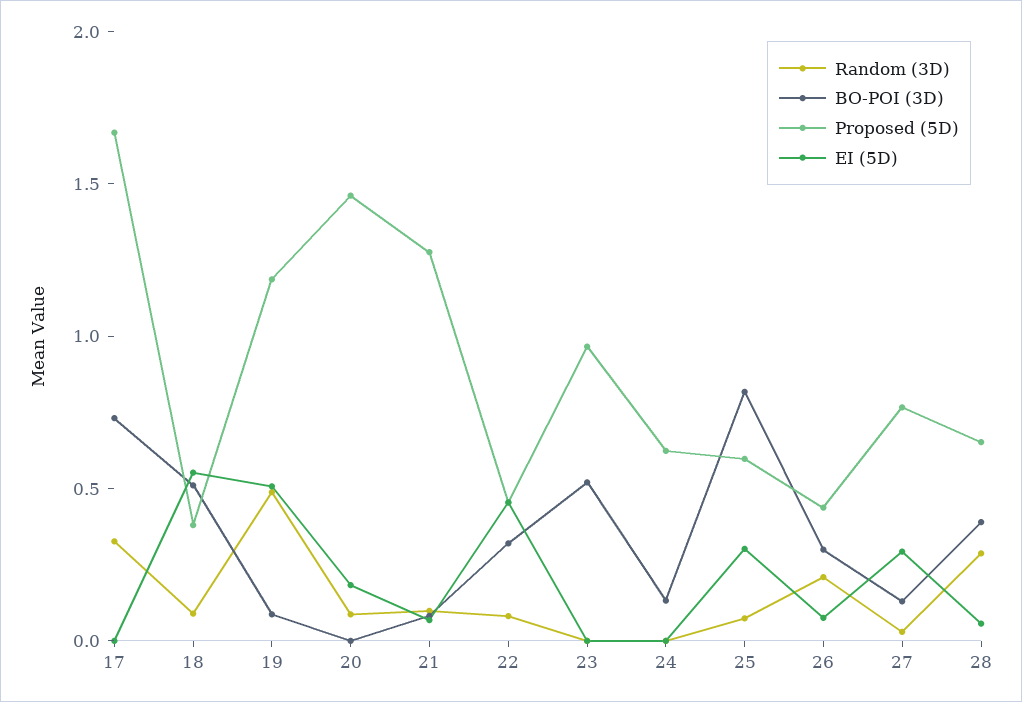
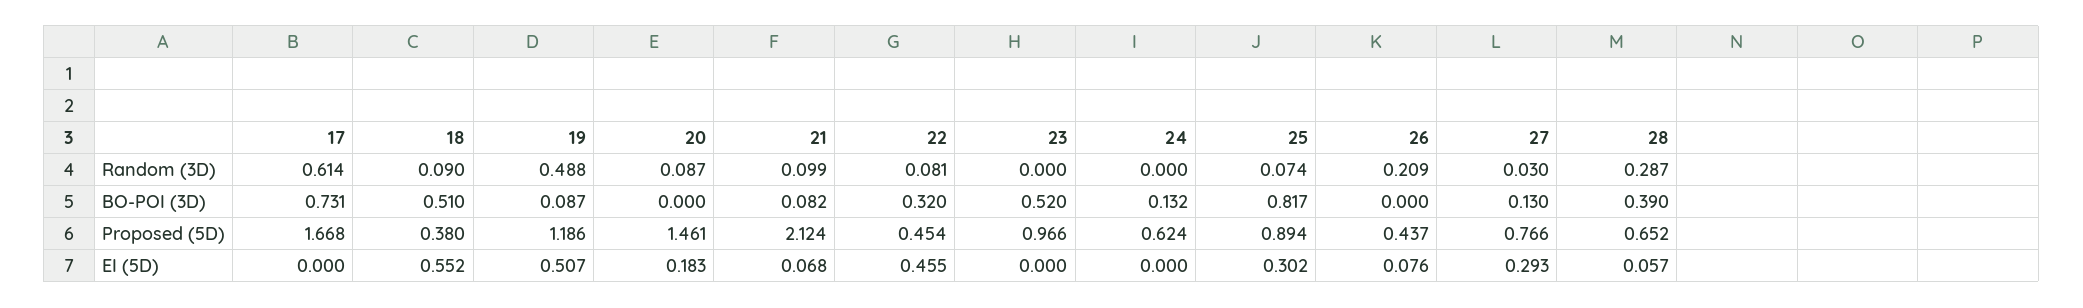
  {
    "Random (3D)": {
-     "17": 0.3,
+     "17": 0.614,
      "18": 0.09,
      "19": 0.488,
      "20": 0.087,
      "21": 0.099,
      "22": 0.081,
      "23": 0,
      "24": 0,
      "25": 0.074,
      "26": 0.209,
      "27": 0.03,
      "28": 0.287
    },
    "BO-POI (3D)": {
      "17": 0.731,
      "18": 0.51,
      "19": 0.087,
      "20": 0,
      "21": 0.082,
      "22": 0.32,
      "23": 0.52,
      "24": 0.132,
      "25": 0.817,
-     "26": 0.3,
+     "26": 0,
      "27": 0.13,
      "28": 0.39
    },
    "Proposed (5D)": {
      "17": 1.668,
      "18": 0.38,
      "19": 1.186,
      "20": 1.461,
-     "21": 1.3,
+     "21": 2.124,
      "22": 0.454,
      "23": 0.966,
      "24": 0.624,
-     "25": 0.6,
+     "25": 0.894,
      "26": 0.437,
      "27": 0.766,
      "28": 0.652
    },
    "EI (5D)": {
      "17": 0,
      "18": 0.552,
      "19": 0.507,
      "20": 0.183,
      "21": 0.068,
      "22": 0.455,
      "23": 0,
      "24": 0,
      "25": 0.302,
      "26": 0.076,
      "27": 0.293,
      "28": 0.057
    }
  }

